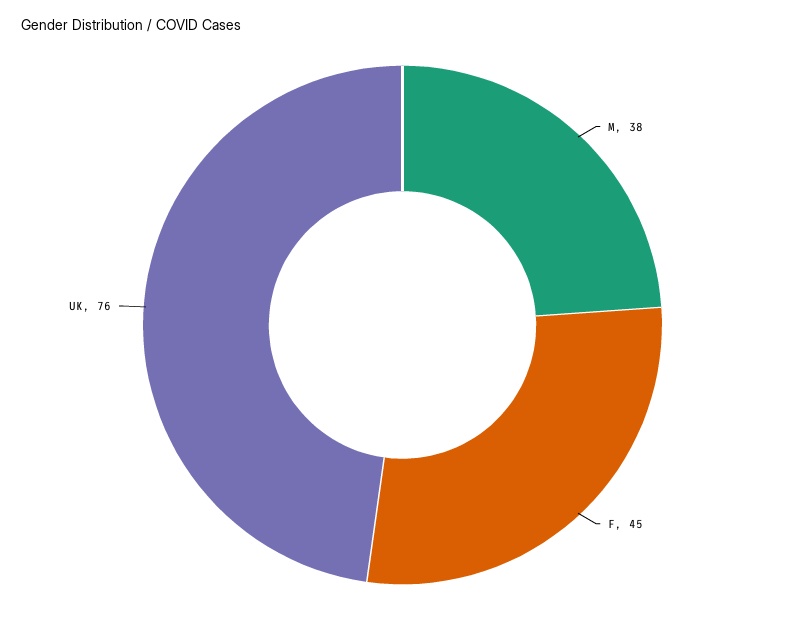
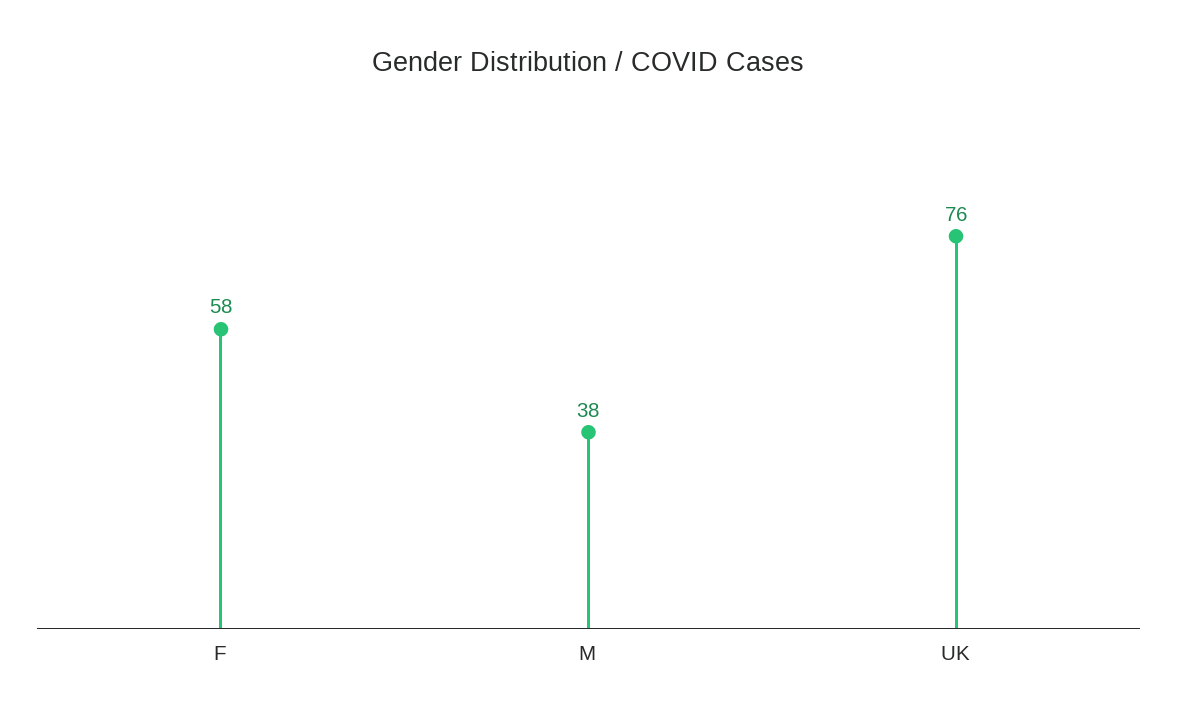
  {
    "M": 38,
-   "F": 45,
+   "F": 58,
    "UK": 76
  }

